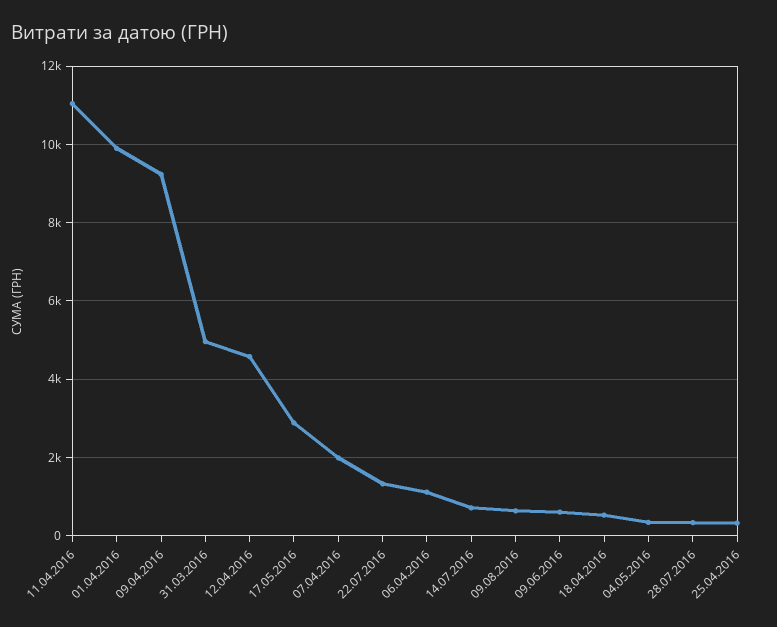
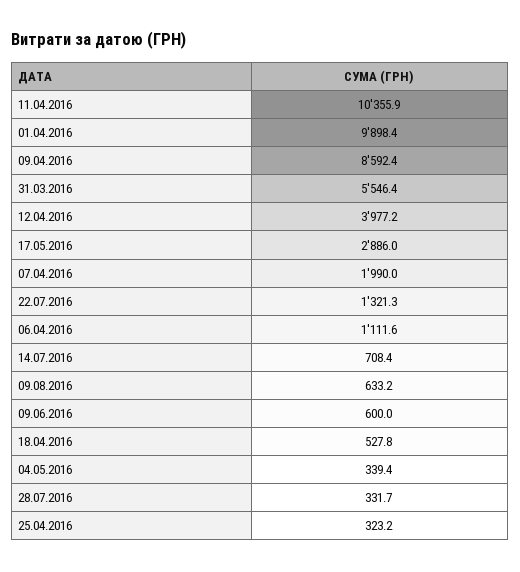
  {
-   "11.04.2016": 11000,
+   "11.04.2016": 10355.9,
    "01.04.2016": 9898.4,
-   "09.04.2016": 9200,
+   "09.04.2016": 8592.4,
-   "31.03.2016": 5000,
+   "31.03.2016": 5546.4,
-   "12.04.2016": 4600,
+   "12.04.2016": 3977.2,
    "17.05.2016": 2886,
    "07.04.2016": 1990,
    "22.07.2016": 1321.3,
    "06.04.2016": 1111.6,
    "14.07.2016": 708.4,
    "09.08.2016": 633.2,
    "09.06.2016": 600,
    "18.04.2016": 527.8,
    "04.05.2016": 339.4,
    "28.07.2016": 331.7,
    "25.04.2016": 323.2
  }

